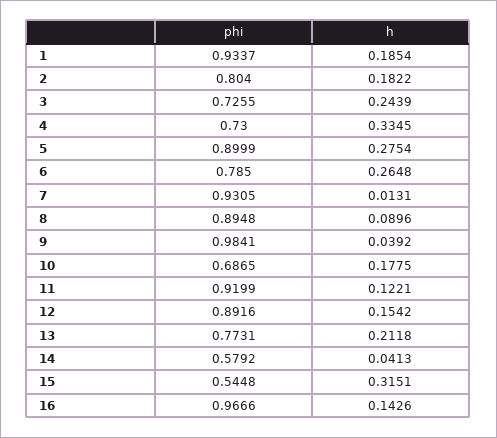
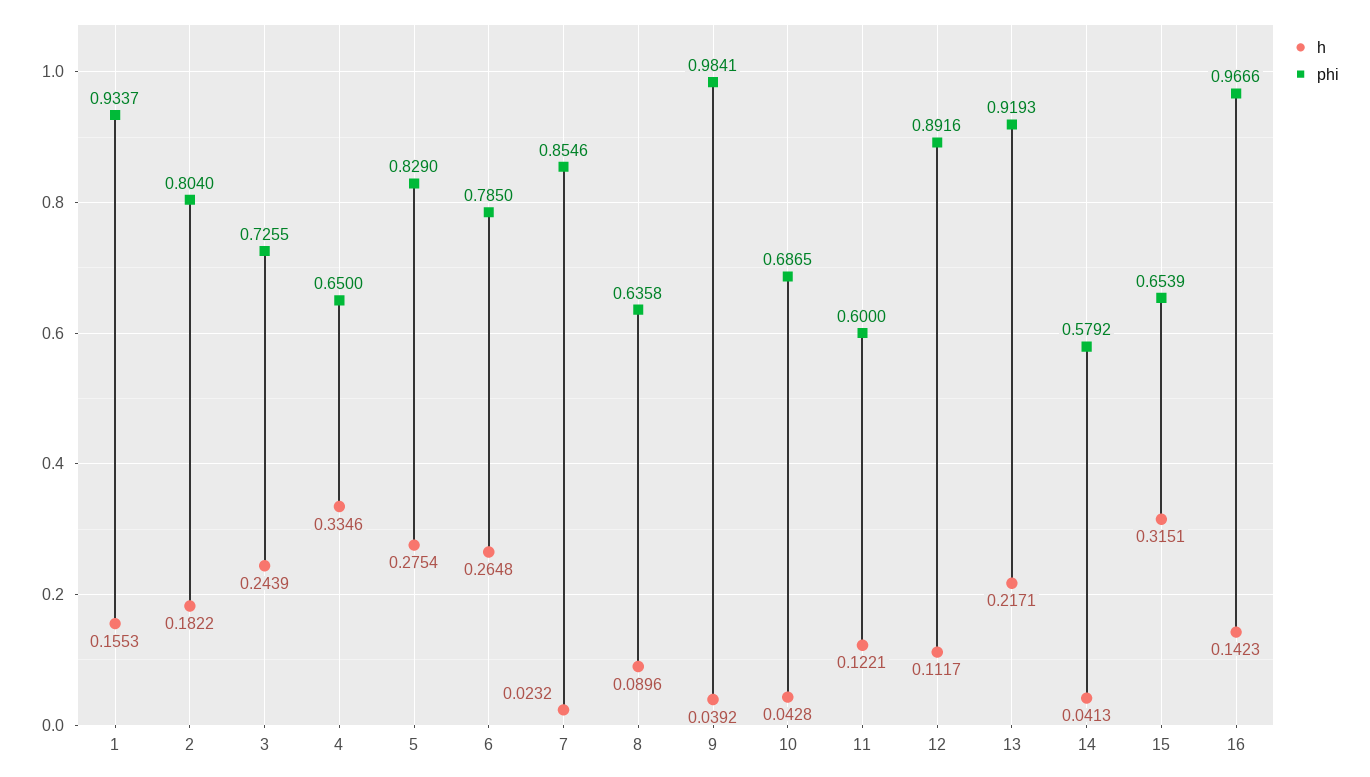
  {
    "phi": {
      "1": 0.9337,
      "2": 0.804,
      "3": 0.7255,
-     "4": 0.73,
+     "4": 0.65,
-     "5": 0.8999,
+     "5": 0.829,
      "6": 0.785,
-     "7": 0.9305,
+     "7": 0.8546,
-     "8": 0.8948,
+     "8": 0.6358,
      "9": 0.9841,
      "10": 0.6865,
-     "11": 0.9199,
+     "11": 0.6,
      "12": 0.8916,
-     "13": 0.7731,
+     "13": 0.9193,
      "14": 0.5792,
-     "15": 0.5448,
+     "15": 0.6539,
      "16": 0.9666
    },
    "h": {
-     "1": 0.1854,
+     "1": 0.1553,
      "2": 0.1822,
      "3": 0.2439,
-     "4": 0.3345,
+     "4": 0.3346,
      "5": 0.2754,
      "6": 0.2648,
-     "7": 0.0131,
+     "7": 0.0232,
      "8": 0.0896,
      "9": 0.0392,
-     "10": 0.1775,
+     "10": 0.0428,
      "11": 0.1221,
-     "12": 0.1542,
+     "12": 0.1117,
-     "13": 0.2118,
+     "13": 0.2171,
      "14": 0.0413,
      "15": 0.3151,
-     "16": 0.1426
+     "16": 0.1423
    }
  }

